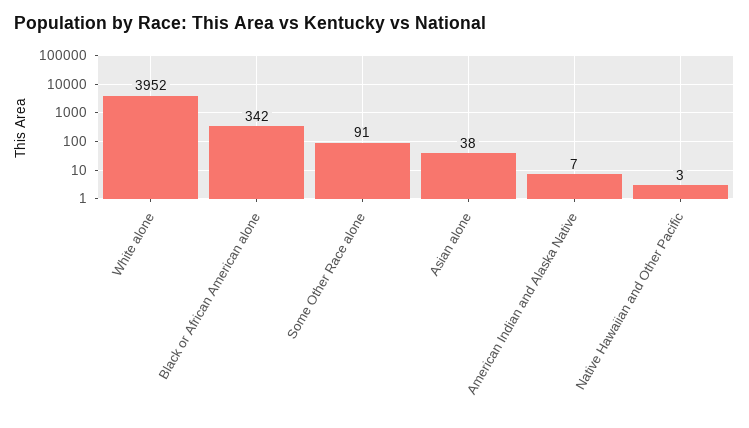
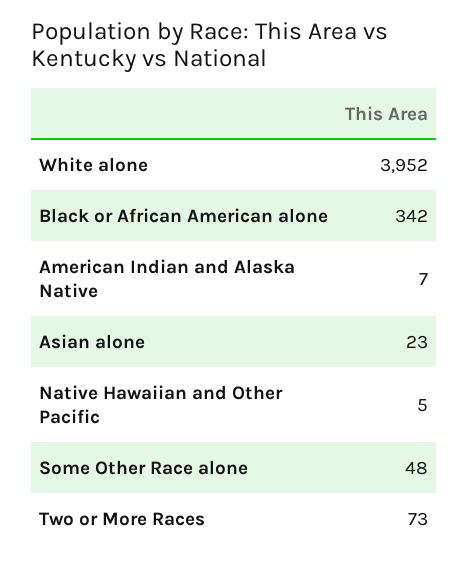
  {
    "White alone": 3952,
    "Black or African American alone": 342,
-   "Some Other Race alone": 91,
+   "Some Other Race alone": 48,
-   "Asian alone": 38,
+   "Asian alone": 23,
    "American Indian and Alaska Native": 7,
-   "Native Hawaiian and Other Pacific": 3
+   "Native Hawaiian and Other Pacific": 5,
+   "Two or More Races": 73
  }

